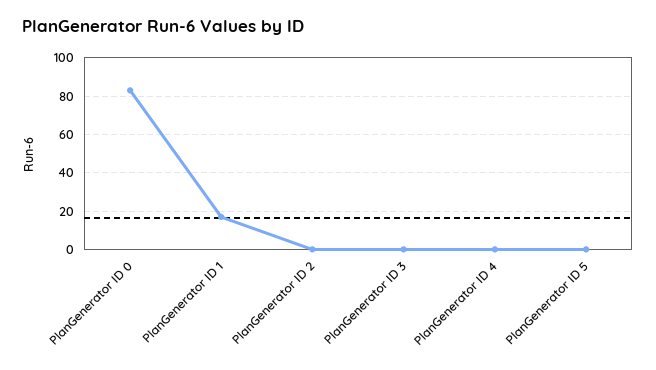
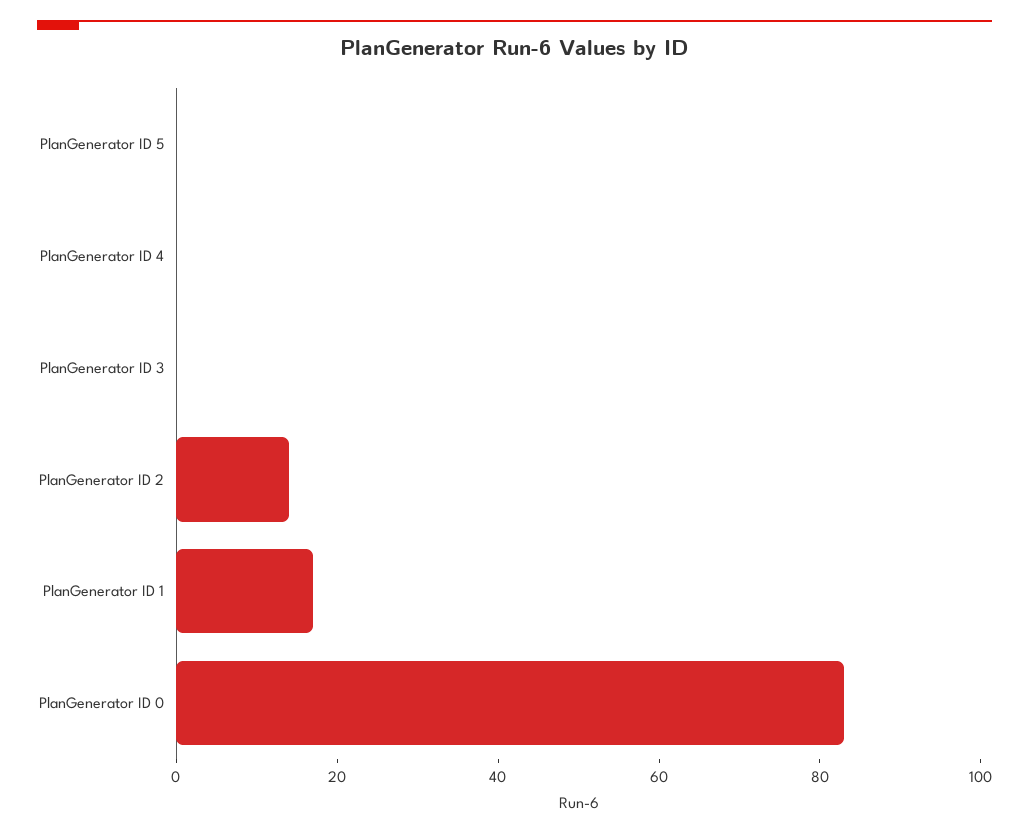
  {
    "PlanGenerator ID 0": 85,
    "PlanGenerator ID 1": 15,
-   "PlanGenerator ID 2": 0,
+   "PlanGenerator ID 2": 15,
    "PlanGenerator ID 3": 0,
    "PlanGenerator ID 4": 0,
    "PlanGenerator ID 5": 0
  }

